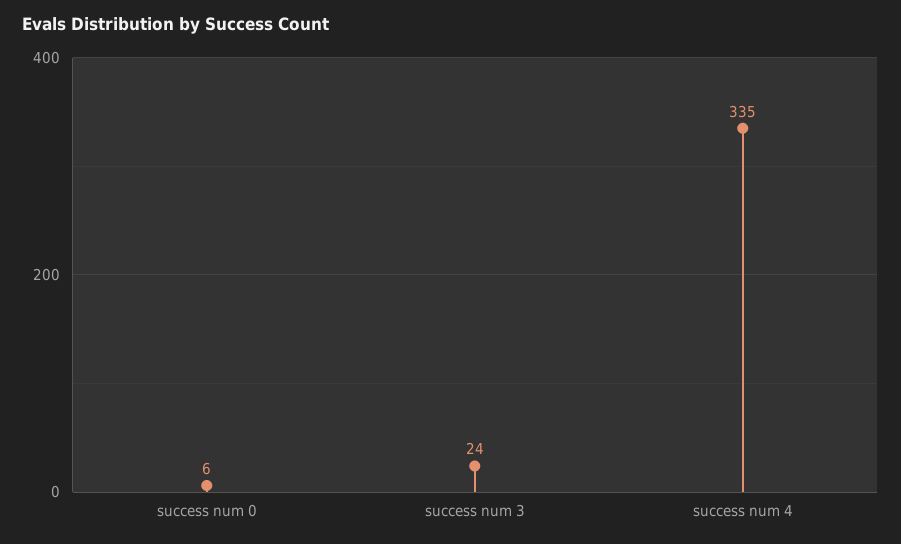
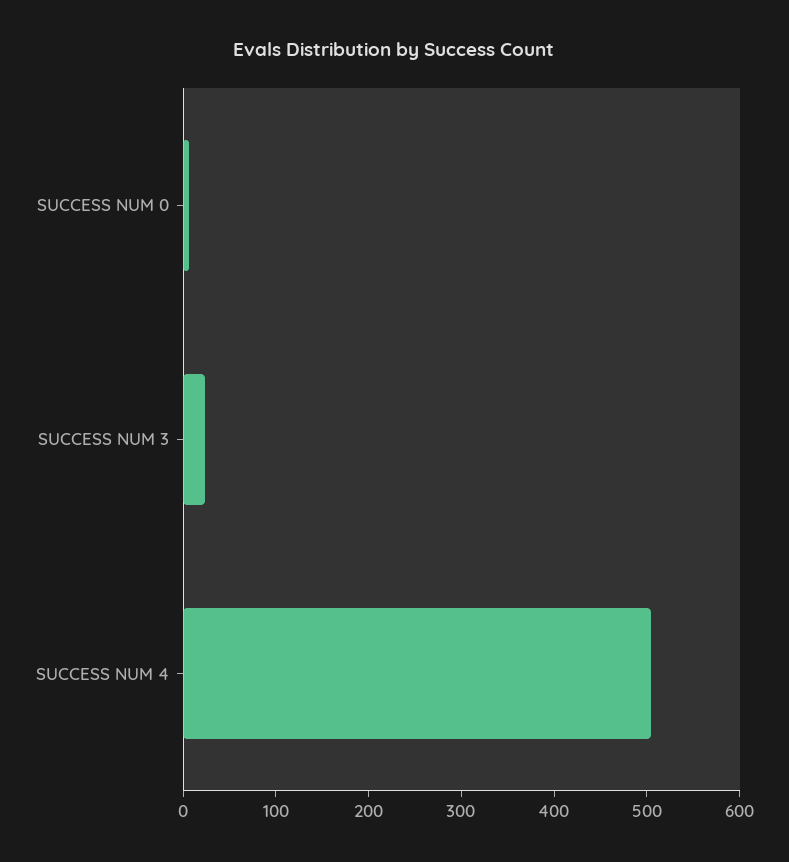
  {
    "success num 0": 6,
    "success num 3": 24,
-   "success num 4": 335
+   "success num 4": 500
  }

